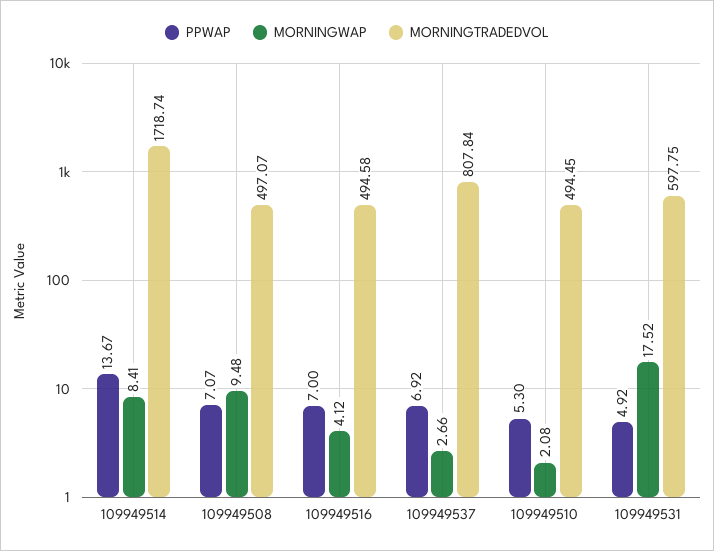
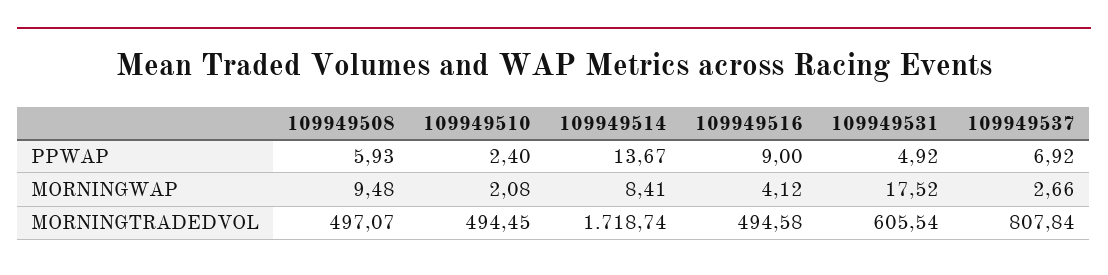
  {
    "PPWAP": {
      "109949514": 13.67,
-     "109949508": 7.07,
+     "109949508": 5.93,
-     "109949516": 7,
+     "109949516": 9,
      "109949537": 6.92,
-     "109949510": 5.3,
+     "109949510": 2.4,
      "109949531": 4.92
    },
    "MORNINGWAP": {
      "109949514": 8.41,
      "109949508": 9.48,
      "109949516": 4.12,
      "109949537": 2.66,
      "109949510": 2.08,
      "109949531": 17.52
    },
    "MORNINGTRADEDVOL": {
      "109949514": 1718.74,
      "109949508": 497.07,
      "109949516": 494.58,
      "109949537": 807.84,
      "109949510": 494.45,
-     "109949531": 597.75
+     "109949531": 605.54
    }
  }

